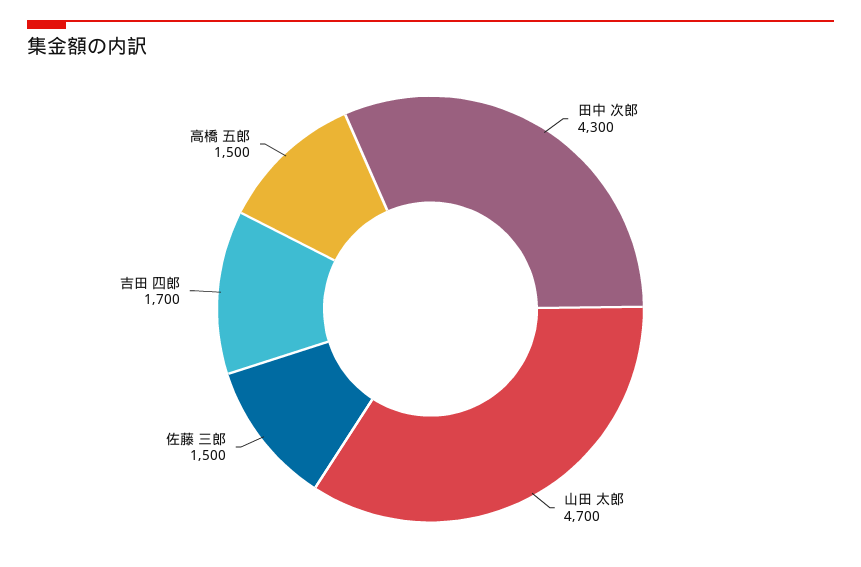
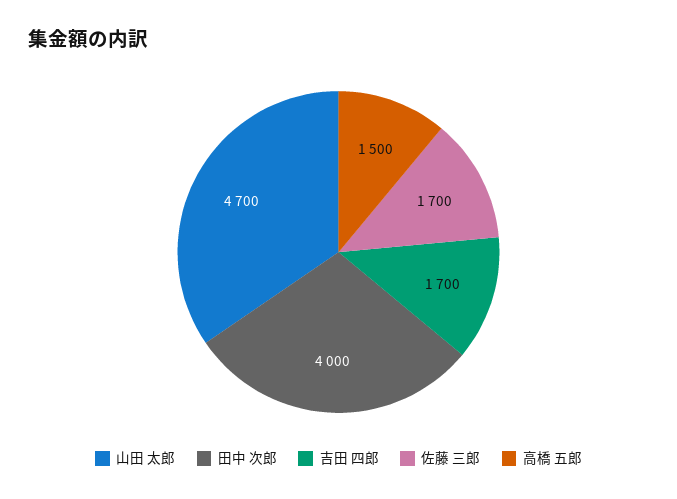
  {
-   "田中 次郎": 4300,
+   "田中 次郎": 4000,
    "山田 太郎": 4700,
-   "佐藤 三郎": 1500,
+   "佐藤 三郎": 1700,
    "吉田 四郎": 1700,
    "高橋 五郎": 1500
  }

